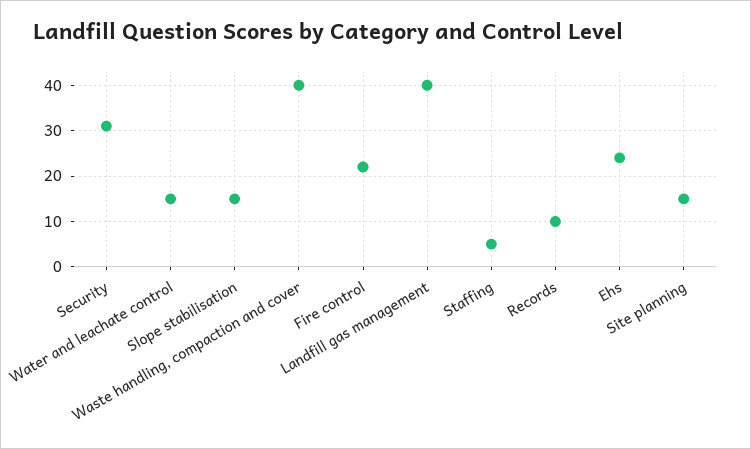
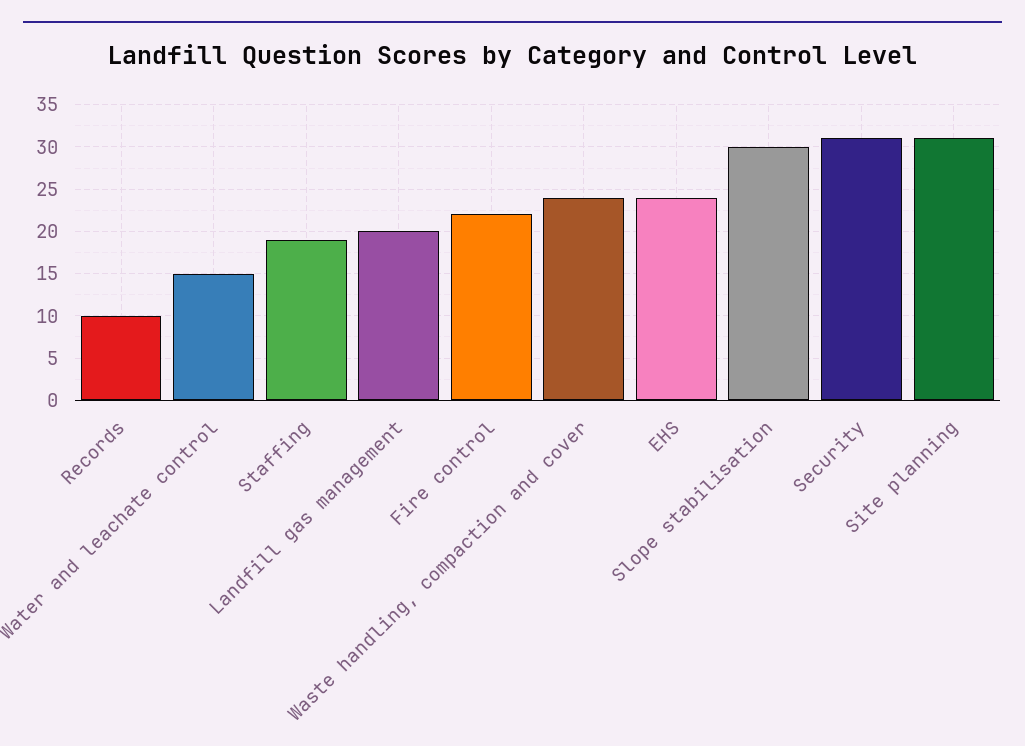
  {
    "Security": 31,
    "Water and leachate control": 15,
-   "Slope stabilisation": 15,
+   "Slope stabilisation": 30,
-   "Waste handling, compaction and cover": 40,
+   "Waste handling, compaction and cover": 24,
    "Fire control": 22,
-   "Landfill gas management": 40,
+   "Landfill gas management": 20,
-   "Staffing": 5,
+   "Staffing": 19,
    "Records": 10,
    "Ehs": 24,
-   "Site planning": 15
+   "Site planning": 31
  }

